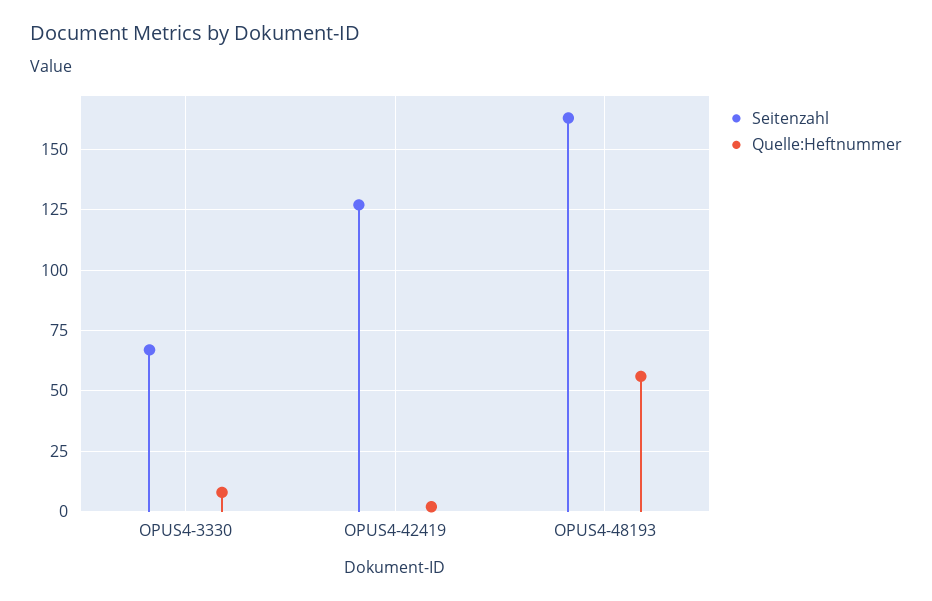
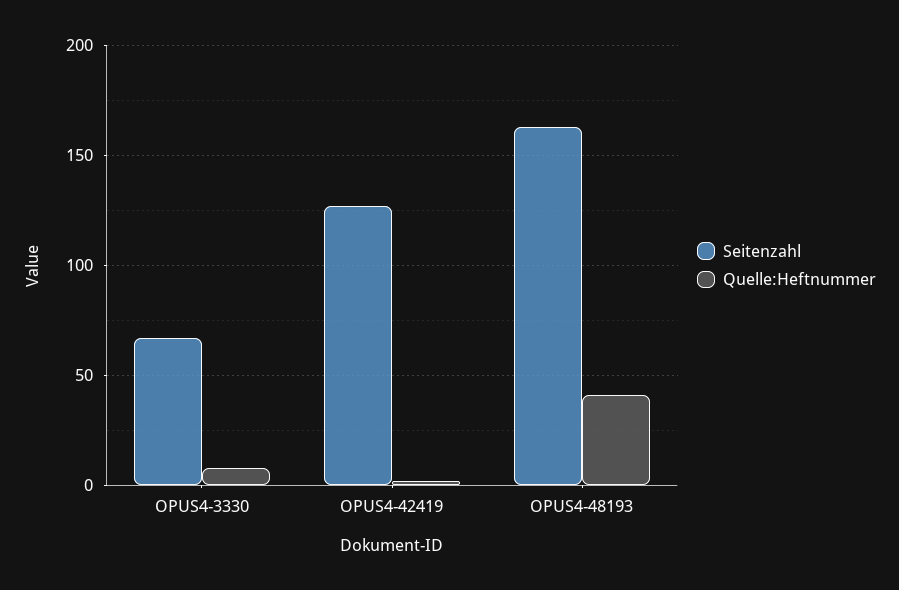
  {
    "Seitenzahl": {
      "OPUS4-3330": 65,
      "OPUS4-42419": 125,
      "OPUS4-48193": 165
    },
    "Quelle:Heftnummer": {
      "OPUS4-3330": 10,
      "OPUS4-42419": 0,
-     "OPUS4-48193": 55
+     "OPUS4-48193": 40
    }
  }

